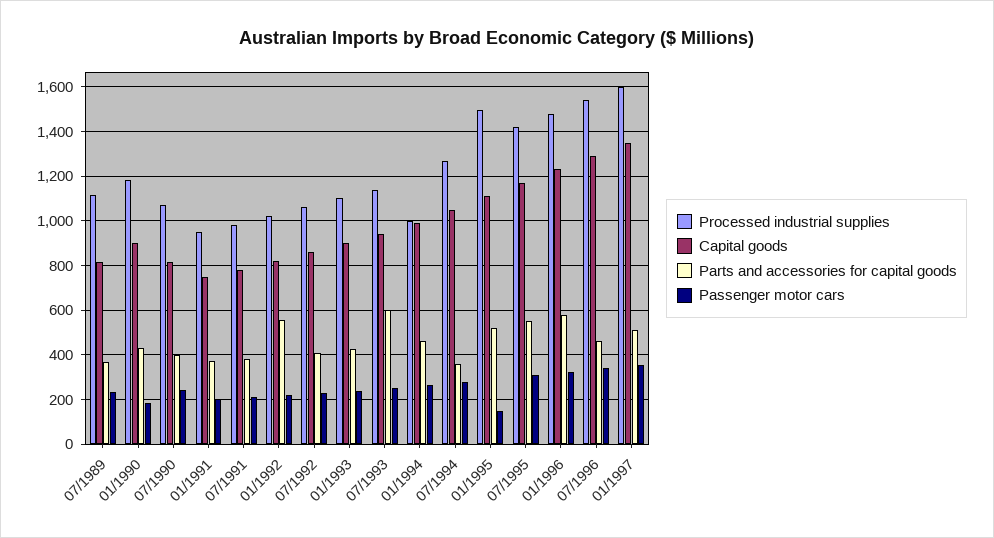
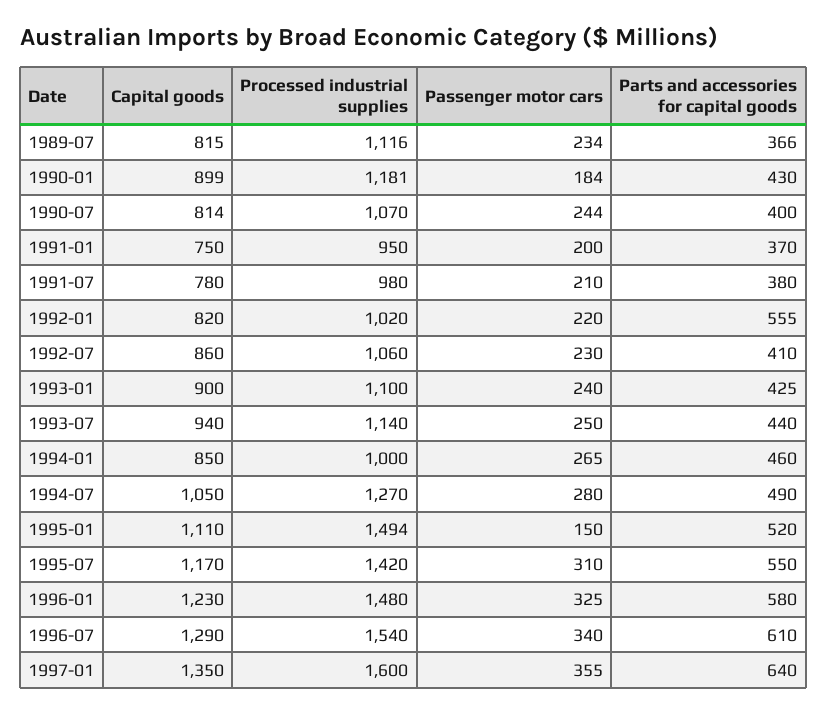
  {
    "Processed industrial supplies": {
      "07/1989": 1116,
      "01/1990": 1181,
      "07/1990": 1070,
      "01/1991": 950,
      "07/1991": 980,
      "01/1992": 1020,
      "07/1992": 1060,
      "01/1993": 1100,
      "07/1993": 1140,
      "01/1994": 1000,
      "07/1994": 1270,
      "01/1995": 1494,
      "07/1995": 1420,
      "01/1996": 1480,
      "07/1996": 1540,
      "01/1997": 1600
    },
    "Capital goods": {
      "07/1989": 815,
      "01/1990": 899,
      "07/1990": 814,
      "01/1991": 750,
      "07/1991": 780,
      "01/1992": 820,
      "07/1992": 860,
      "01/1993": 900,
      "07/1993": 940,
-     "01/1994": 1000,
+     "01/1994": 850,
      "07/1994": 1050,
      "01/1995": 1110,
      "07/1995": 1170,
      "01/1996": 1230,
      "07/1996": 1290,
      "01/1997": 1350
    },
    "Parts and accessories for capital goods": {
      "07/1989": 366,
      "01/1990": 430,
      "07/1990": 400,
      "01/1991": 370,
      "07/1991": 380,
      "01/1992": 555,
      "07/1992": 410,
      "01/1993": 425,
-     "07/1993": 600,
+     "07/1993": 440,
      "01/1994": 460,
-     "07/1994": 350,
+     "07/1994": 490,
      "01/1995": 520,
      "07/1995": 550,
      "01/1996": 580,
-     "07/1996": 450,
+     "07/1996": 610,
-     "01/1997": 500
+     "01/1997": 640
    },
    "Passenger motor cars": {
      "07/1989": 234,
      "01/1990": 184,
      "07/1990": 244,
      "01/1991": 200,
      "07/1991": 210,
      "01/1992": 220,
      "07/1992": 230,
      "01/1993": 240,
      "07/1993": 250,
      "01/1994": 265,
      "07/1994": 280,
      "01/1995": 150,
      "07/1995": 310,
      "01/1996": 325,
      "07/1996": 340,
      "01/1997": 355
    }
  }

